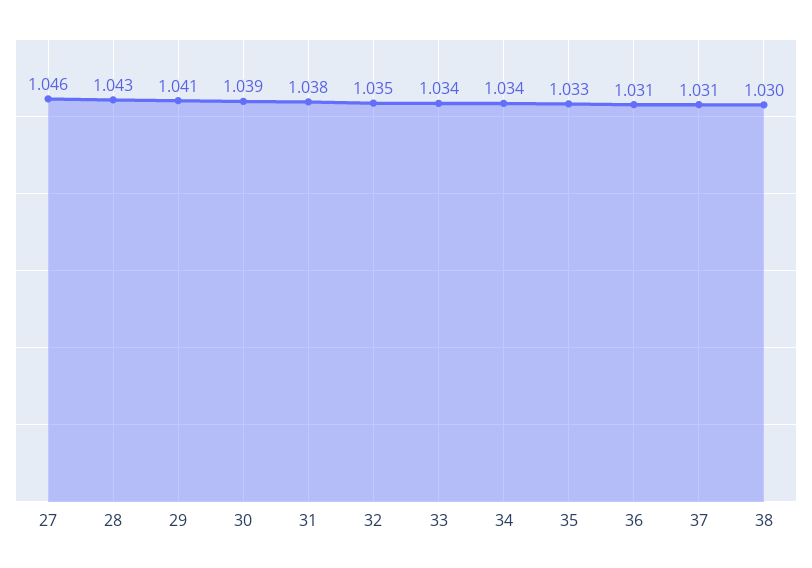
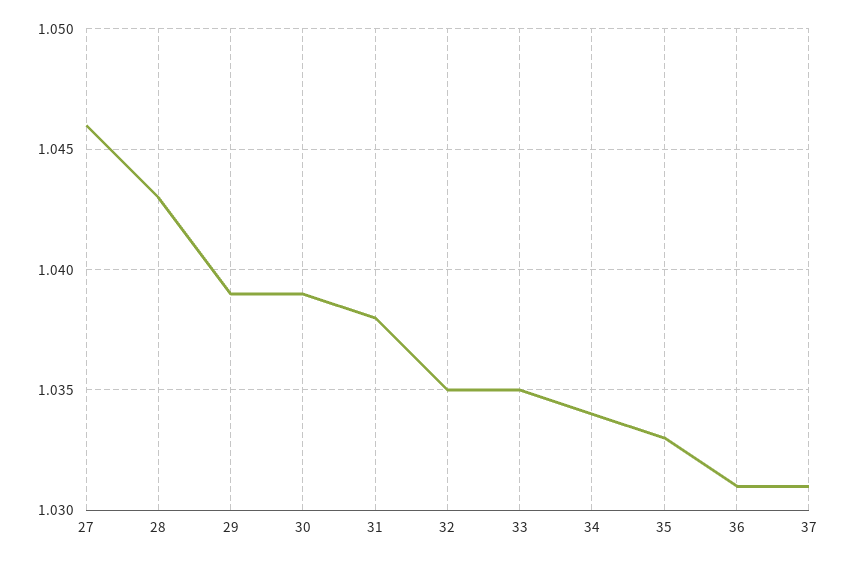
  {
    "27": 1.046,
    "28": 1.043,
-   "29": 1.041,
+   "29": 1.039,
    "30": 1.039,
    "31": 1.038,
    "32": 1.035,
-   "33": 1.034,
+   "33": 1.035,
    "34": 1.034,
    "35": 1.033,
    "36": 1.031,
-   "37": 1.031,
+   "37": 1.031
-   "38": 1.03
  }

